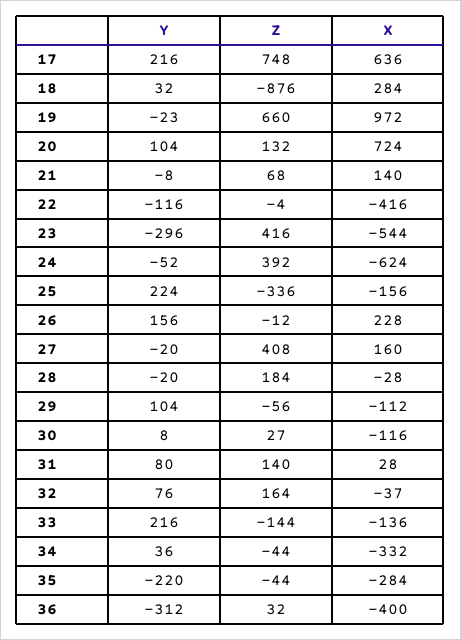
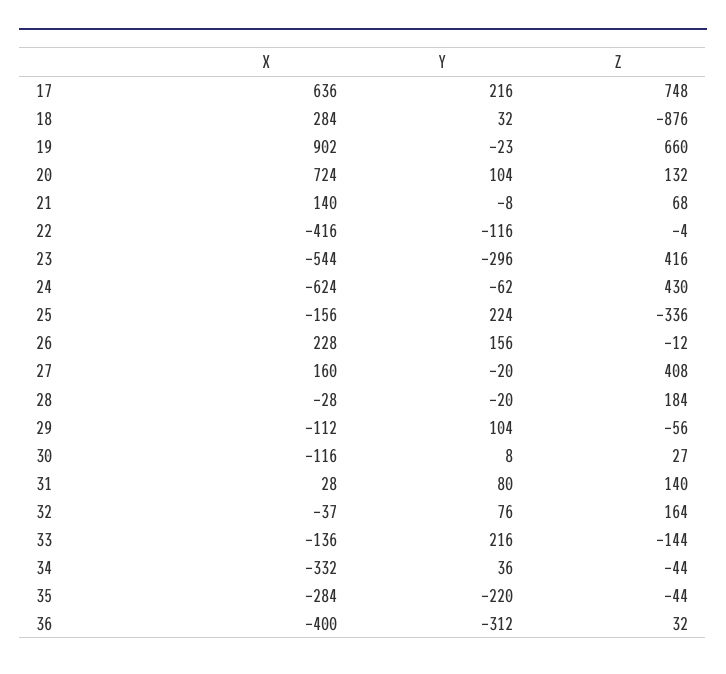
  {
    "Y": {
      "17": 216,
      "18": 32,
      "19": -23,
      "20": 104,
      "21": -8,
      "22": -116,
      "23": -296,
-     "24": -52,
+     "24": -62,
      "25": 224,
      "26": 156,
      "27": -20,
      "28": -20,
      "29": 104,
      "30": 8,
      "31": 80,
      "32": 76,
      "33": 216,
      "34": 36,
      "35": -220,
      "36": -312
    },
    "Z": {
      "17": 748,
      "18": -876,
      "19": 660,
      "20": 132,
      "21": 68,
      "22": -4,
      "23": 416,
-     "24": 392,
+     "24": 430,
      "25": -336,
      "26": -12,
      "27": 408,
      "28": 184,
      "29": -56,
      "30": 27,
      "31": 140,
      "32": 164,
      "33": -144,
      "34": -44,
      "35": -44,
      "36": 32
    },
    "X": {
      "17": 636,
      "18": 284,
-     "19": 972,
+     "19": 902,
      "20": 724,
      "21": 140,
      "22": -416,
      "23": -544,
      "24": -624,
      "25": -156,
      "26": 228,
      "27": 160,
      "28": -28,
      "29": -112,
      "30": -116,
      "31": 28,
      "32": -37,
      "33": -136,
      "34": -332,
      "35": -284,
      "36": -400
    }
  }

